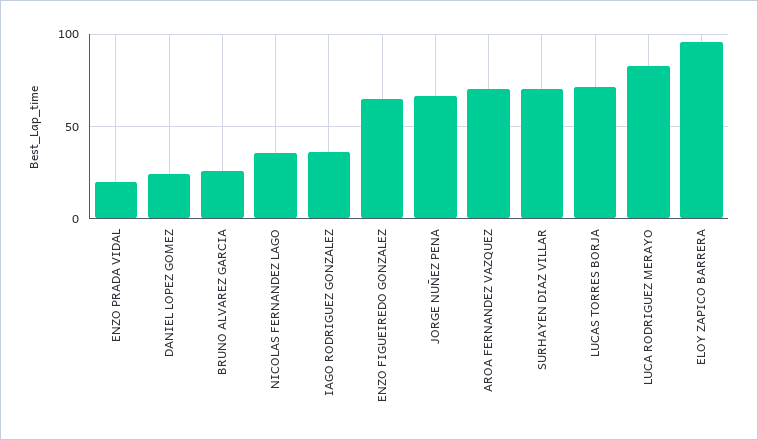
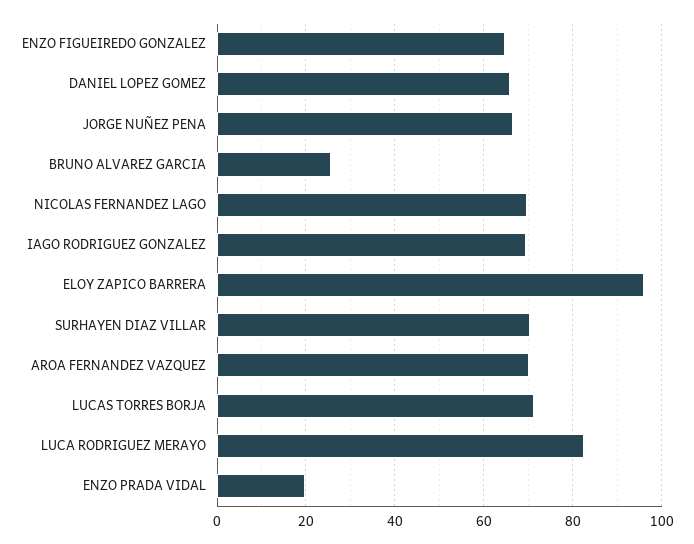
  {
    "ENZO PRADA VIDAL": 20,
-   "DANIEL LOPEZ GOMEZ": 25,
+   "DANIEL LOPEZ GOMEZ": 66,
    "BRUNO ALVAREZ GARCIA": 26,
-   "NICOLAS FERNANDEZ LAGO": 35,
+   "NICOLAS FERNANDEZ LAGO": 70,
-   "IAGO RODRIGUEZ GONZALEZ": 35,
+   "IAGO RODRIGUEZ GONZALEZ": 70,
    "ENZO FIGUEIREDO GONZALEZ": 64,
    "JORGE NUÑEZ PENA": 66,
    "AROA FERNANDEZ VAZQUEZ": 70,
    "SURHAYEN DIAZ VILLAR": 70,
    "LUCAS TORRES BORJA": 72,
    "LUCA RODRIGUEZ MERAYO": 82,
    "ELOY ZAPICO BARRERA": 96
  }

